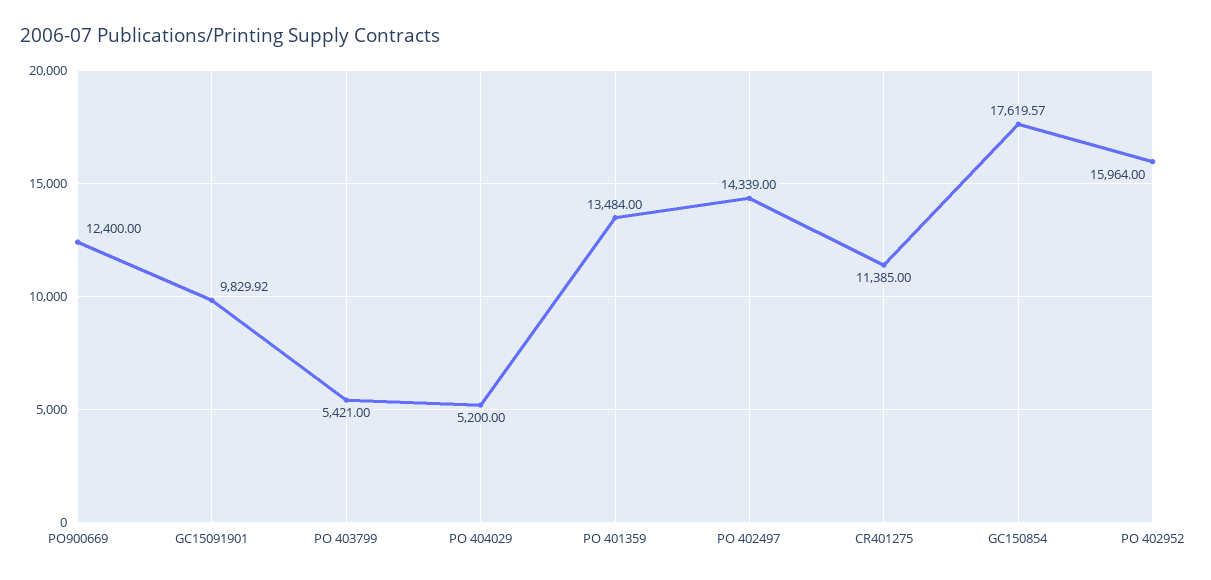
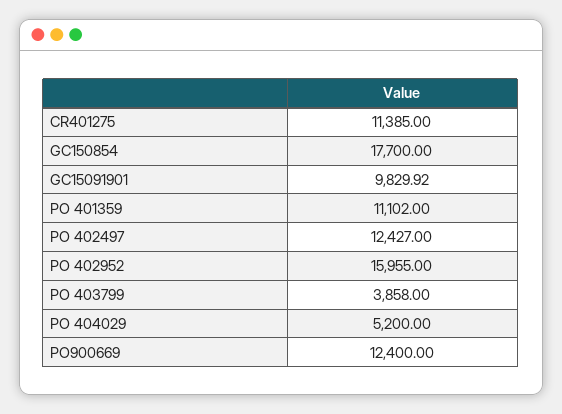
  {
    "PO900669": 12400,
    "GC15091901": 9829.92,
-   "PO 403799": 5421,
+   "PO 403799": 3858,
    "PO 404029": 5200,
-   "PO 401359": 13484,
+   "PO 401359": 11102,
-   "PO 402497": 14339,
+   "PO 402497": 12427,
    "CR401275": 11385,
-   "GC150854": 17619.57,
+   "GC150854": 17700,
-   "PO 402952": 15964
+   "PO 402952": 15955
  }

